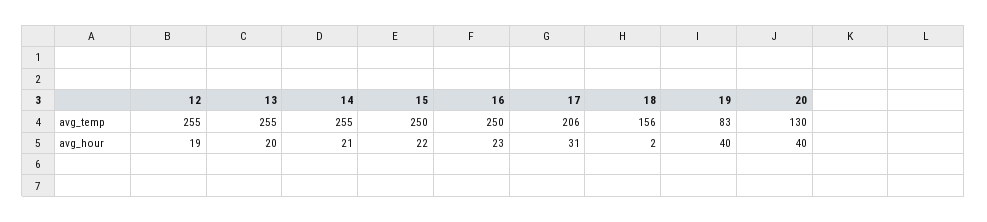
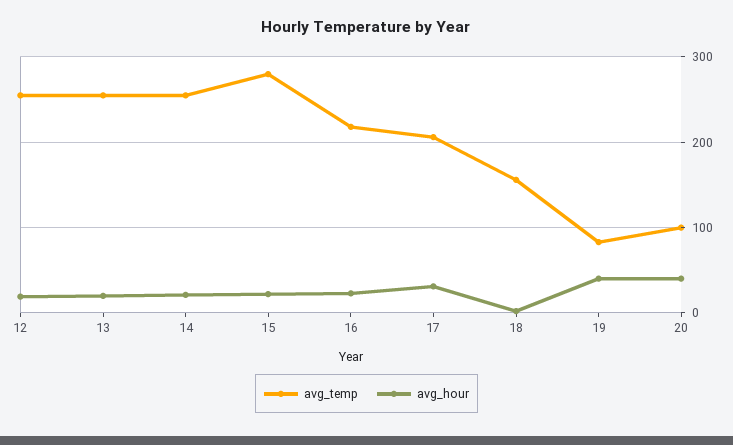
  {
    "avg_temp": {
      "12": 255,
      "13": 255,
      "14": 255,
-     "15": 250,
+     "15": 280,
-     "16": 250,
+     "16": 220,
      "17": 206,
      "18": 156,
      "19": 83,
-     "20": 130
+     "20": 100
    },
    "avg_hour": {
      "12": 19,
      "13": 20,
      "14": 21,
      "15": 22,
      "16": 23,
      "17": 31,
      "18": 2,
      "19": 40,
      "20": 40
    }
  }

